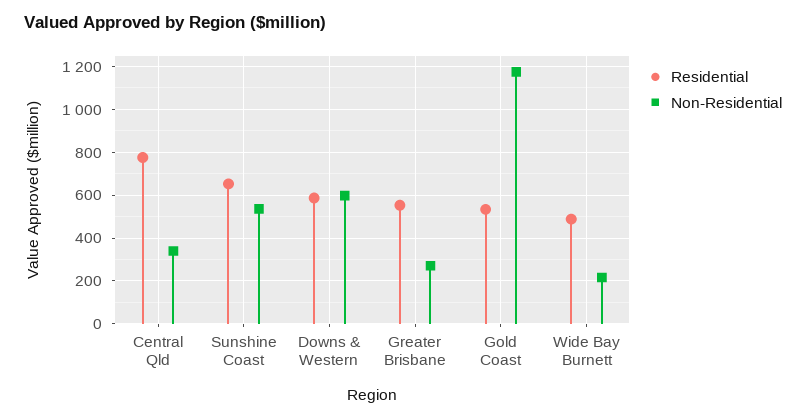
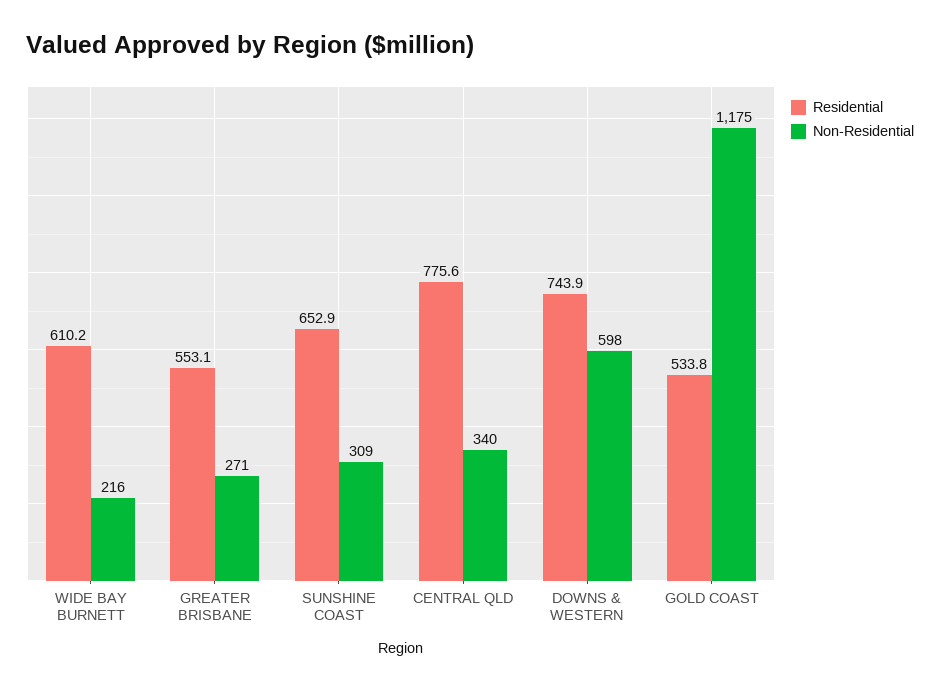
  {
    "Residential": {
      "Central Qld": 775.6,
      "Sunshine Coast": 652.9,
-     "Downs & Western": 600,
+     "Downs & Western": 743.9,
      "Greater Brisbane": 553.1,
      "Gold Coast": 533.8,
-     "Wide Bay Burnett": 500
+     "Wide Bay Burnett": 610.2
    },
    "Non-Residential": {
      "Central Qld": 340,
-     "Sunshine Coast": 550,
+     "Sunshine Coast": 309,
      "Downs & Western": 598,
      "Greater Brisbane": 271,
      "Gold Coast": 1175,
      "Wide Bay Burnett": 216
    }
  }

